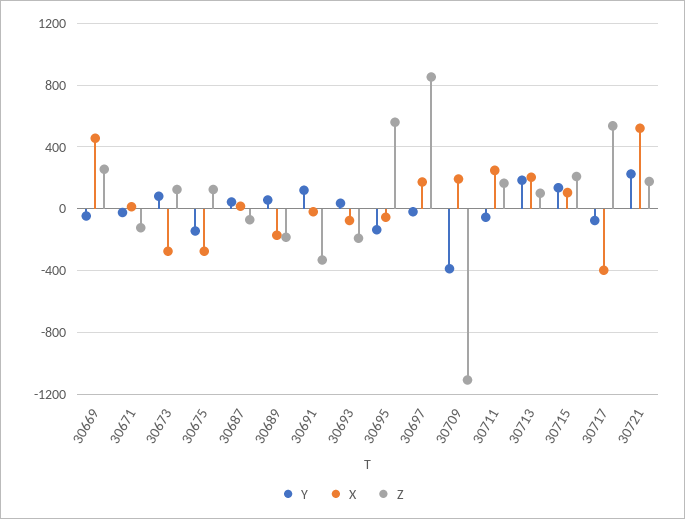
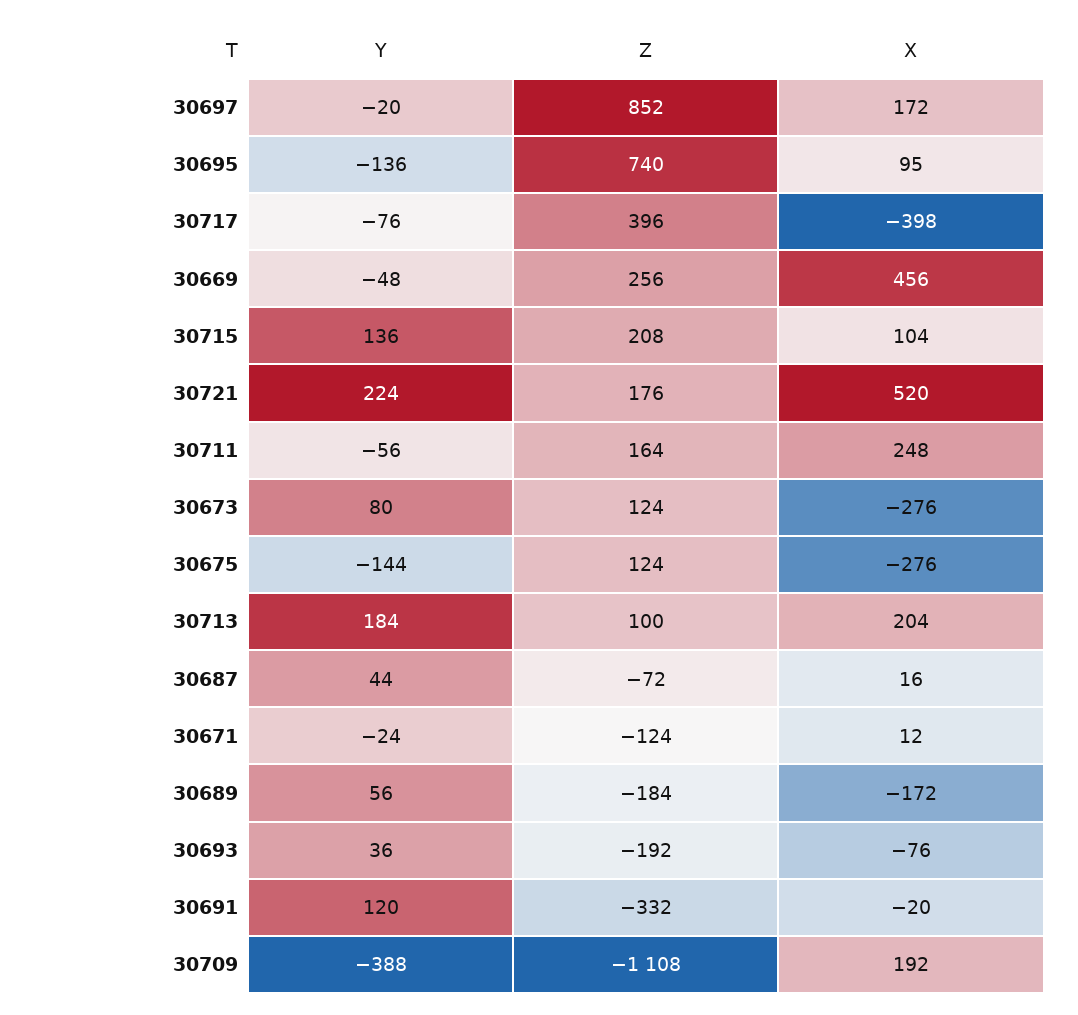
  {
    "Y": {
      "30669": -48,
      "30671": -24,
      "30673": 80,
      "30675": -144,
      "30687": 44,
      "30689": 56,
      "30691": 120,
      "30693": 36,
      "30695": -136,
      "30697": -20,
      "30709": -388,
      "30711": -56,
      "30713": 184,
      "30715": 136,
      "30717": -76,
      "30721": 224
    },
    "X": {
      "30669": 456,
      "30671": 12,
      "30673": -276,
      "30675": -276,
      "30687": 16,
      "30689": -172,
      "30691": -20,
      "30693": -76,
-     "30695": -50,
+     "30695": 95,
      "30697": 172,
      "30709": 192,
      "30711": 248,
      "30713": 204,
      "30715": 104,
      "30717": -398,
      "30721": 520
    },
    "Z": {
      "30669": 256,
      "30671": -124,
      "30673": 124,
      "30675": 124,
      "30687": -72,
      "30689": -184,
      "30691": -332,
      "30693": -192,
-     "30695": 550,
+     "30695": 740,
      "30697": 852,
      "30709": -1108,
      "30711": 164,
      "30713": 100,
      "30715": 208,
-     "30717": 550,
+     "30717": 396,
      "30721": 176
    }
  }

